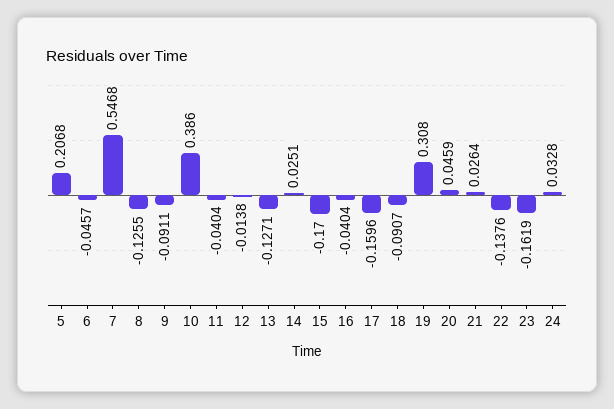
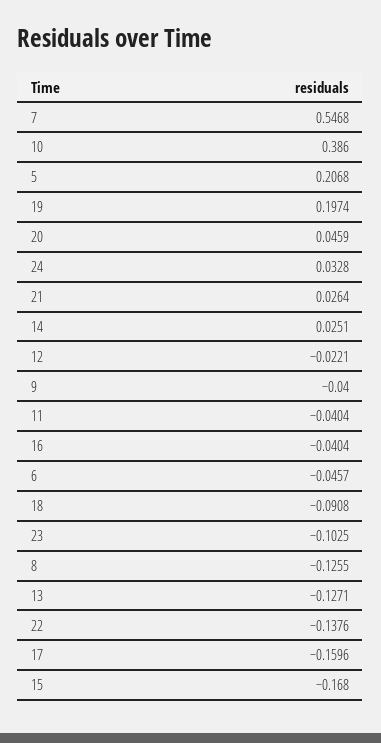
  {
    "5": 0.2068,
    "6": -0.0457,
    "7": 0.5468,
    "8": -0.1255,
-   "9": -0.0911,
+   "9": -0.04,
    "10": 0.386,
    "11": -0.0404,
-   "12": -0.0138,
+   "12": -0.0221,
    "13": -0.1271,
    "14": 0.0251,
-   "15": -0.17,
+   "15": -0.168,
    "16": -0.0404,
    "17": -0.1596,
-   "18": -0.0907,
+   "18": -0.0908,
-   "19": 0.308,
+   "19": 0.1974,
    "20": 0.0459,
    "21": 0.0264,
    "22": -0.1376,
-   "23": -0.1619,
+   "23": -0.1025,
    "24": 0.0328
  }

